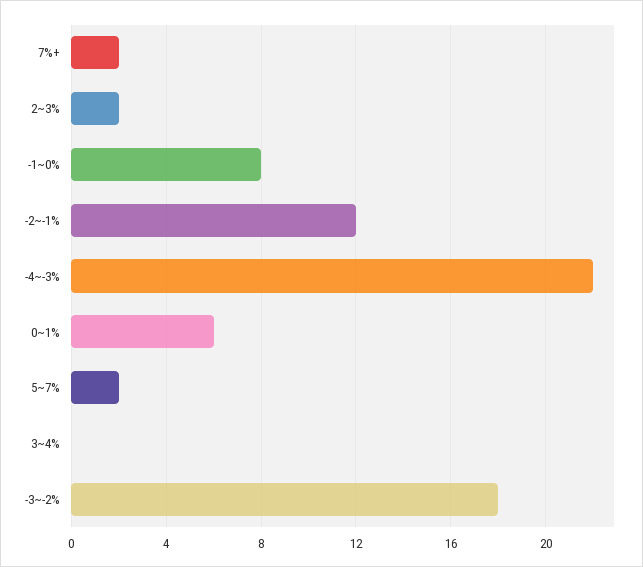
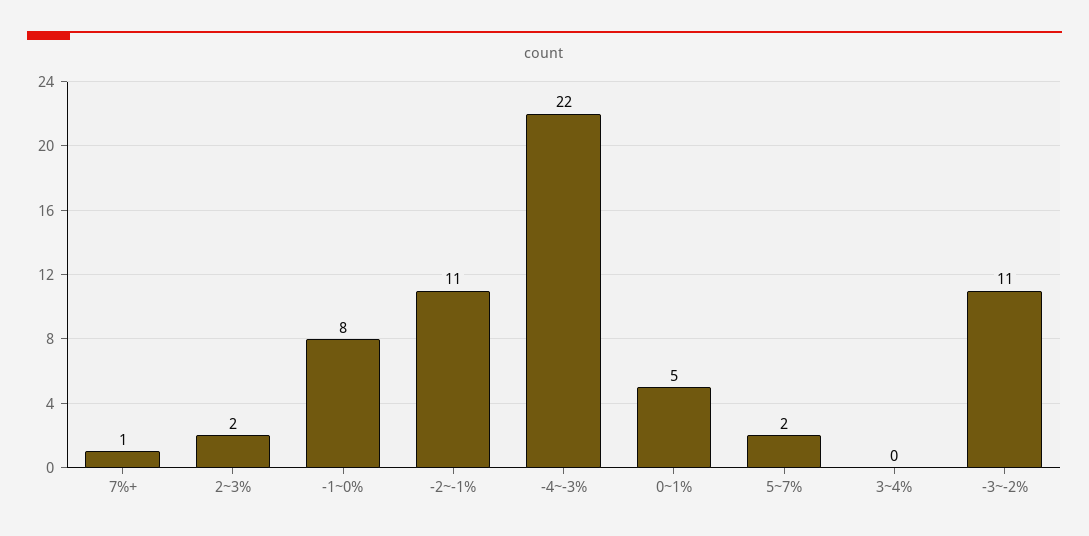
  {
-   "7%+": 2,
+   "7%+": 1,
    "2~3%": 2,
    "-1~0%": 8,
-   "-2~-1%": 12,
+   "-2~-1%": 11,
    "-4~-3%": 22,
-   "0~1%": 6,
+   "0~1%": 5,
    "5~7%": 2,
    "3~4%": 0,
-   "-3~-2%": 18
+   "-3~-2%": 11
  }

